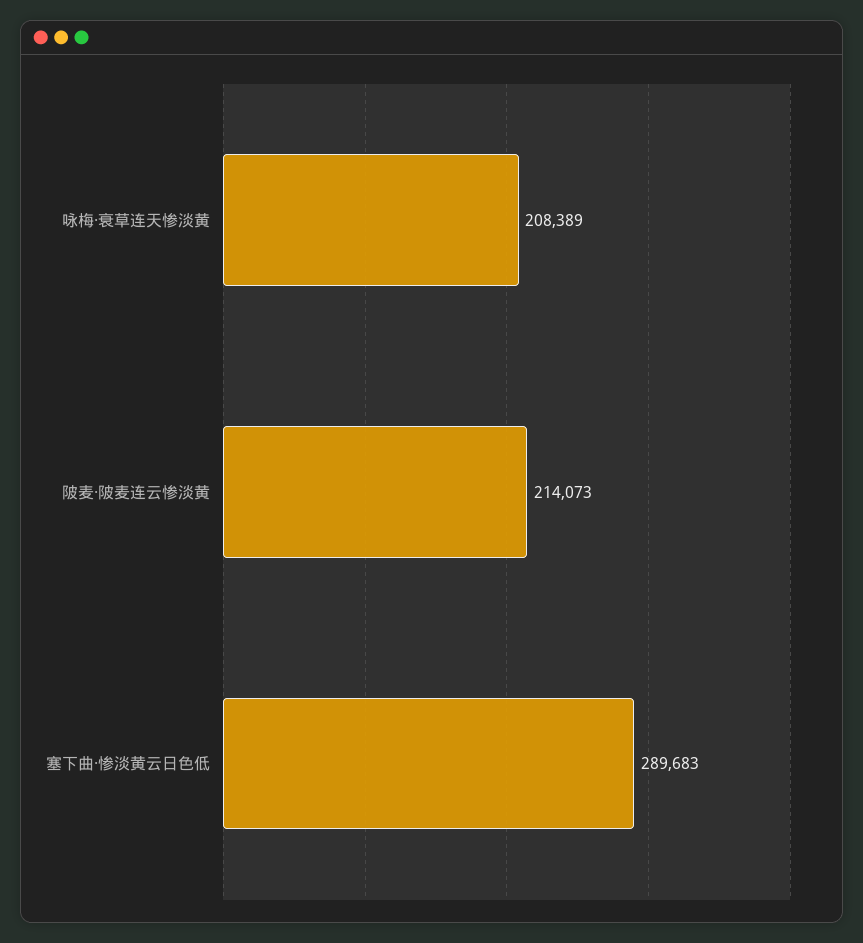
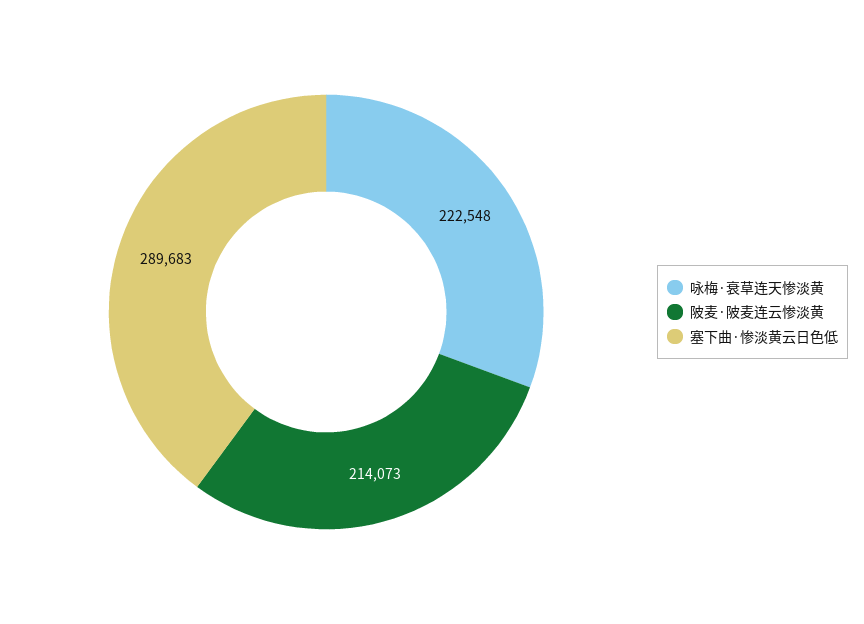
  {
-   "咏梅·衰草连天惨淡黄": 208389,
+   "咏梅·衰草连天惨淡黄": 222548,
    "陂麦·陂麦连云惨淡黄": 214073,
    "塞下曲·惨淡黄云日色低": 289683
  }

